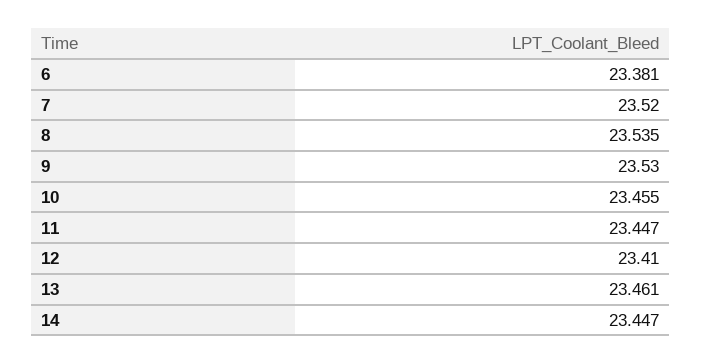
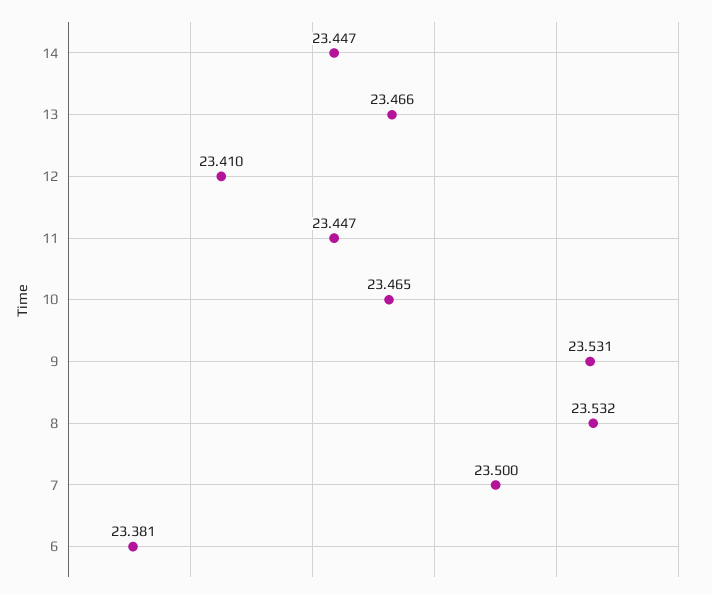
  {
    "6": 23.381,
-   "7": 23.52,
+   "7": 23.5,
-   "8": 23.535,
+   "8": 23.532,
-   "9": 23.53,
+   "9": 23.531,
-   "10": 23.455,
+   "10": 23.465,
    "11": 23.447,
    "12": 23.41,
-   "13": 23.461,
+   "13": 23.466,
    "14": 23.447
  }

